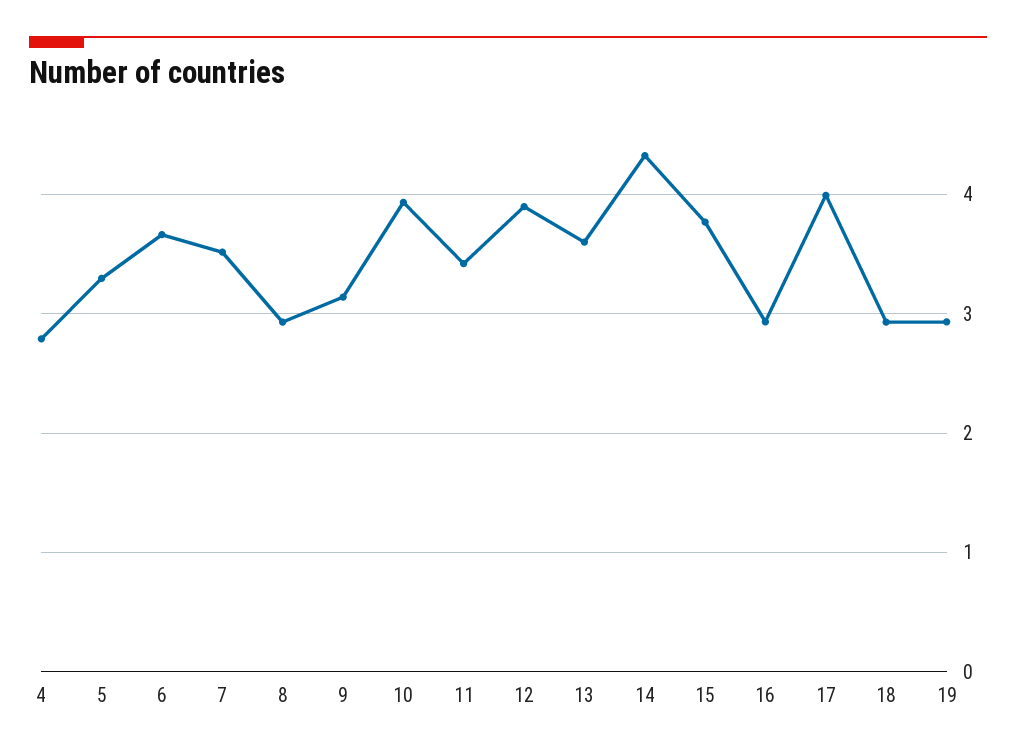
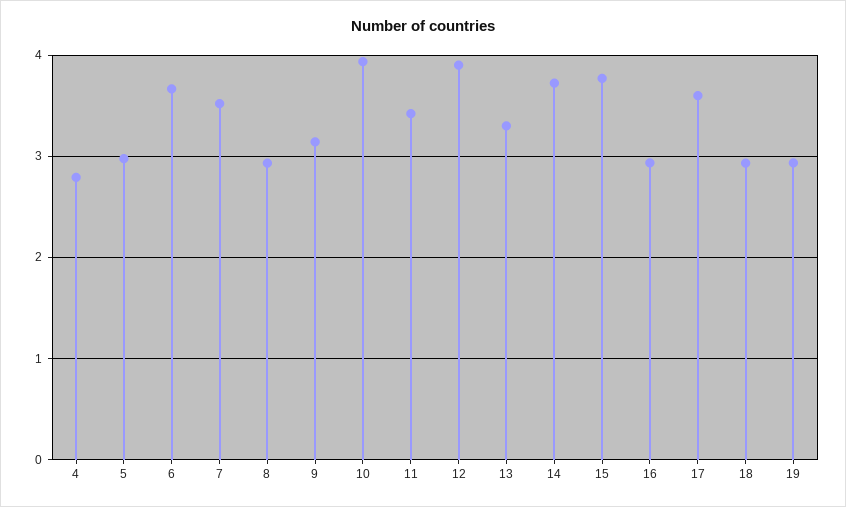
  {
    "4": 2.8,
-   "5": 3.3,
+   "5": 3,
    "6": 3.7,
    "7": 3.5,
    "8": 2.9,
    "9": 3.1,
    "10": 3.9,
    "11": 3.4,
    "12": 3.9,
-   "13": 3.6,
+   "13": 3.3,
-   "14": 4.3,
+   "14": 3.7,
    "15": 3.8,
    "16": 2.9,
-   "17": 4,
+   "17": 3.6,
    "18": 2.9,
    "19": 2.9
  }

